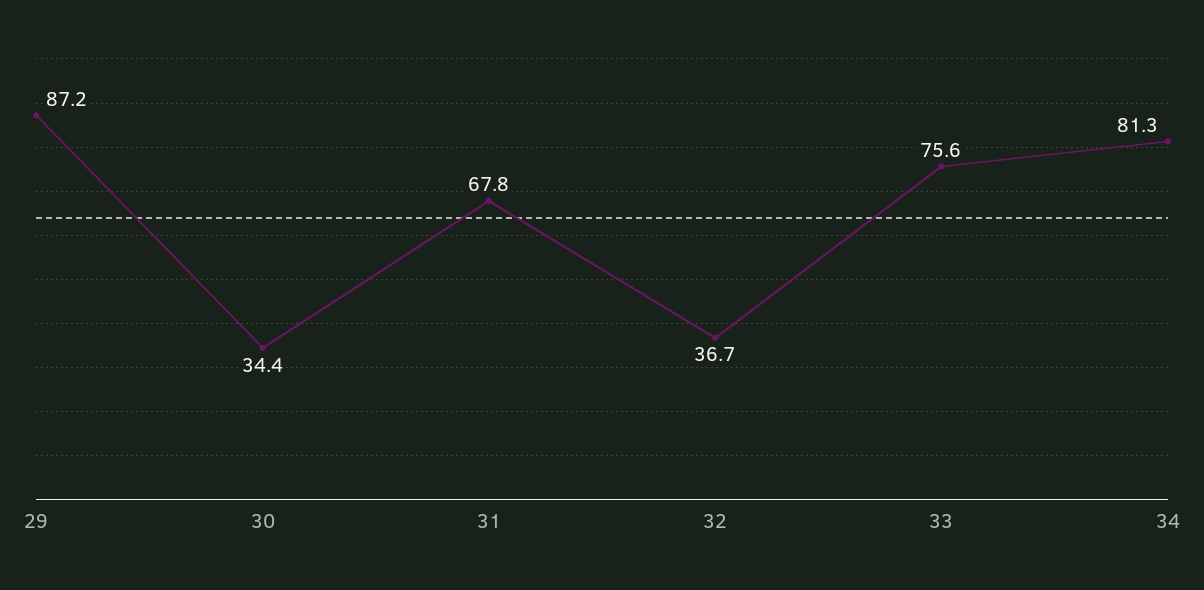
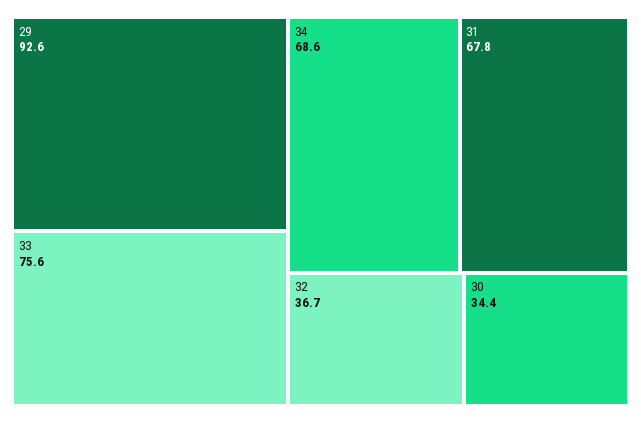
  {
-   "29": 87.2,
+   "29": 92.6,
    "30": 34.4,
    "31": 67.8,
    "32": 36.7,
    "33": 75.6,
-   "34": 81.3
+   "34": 68.6
  }

